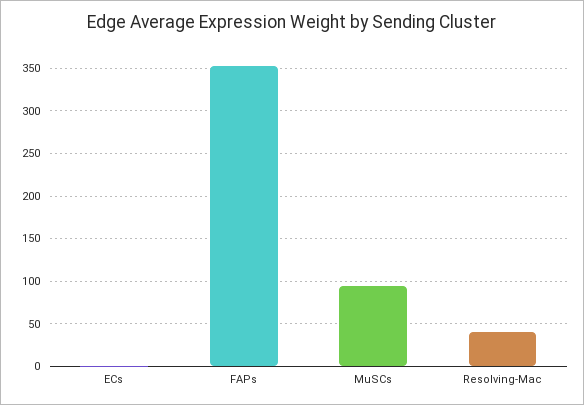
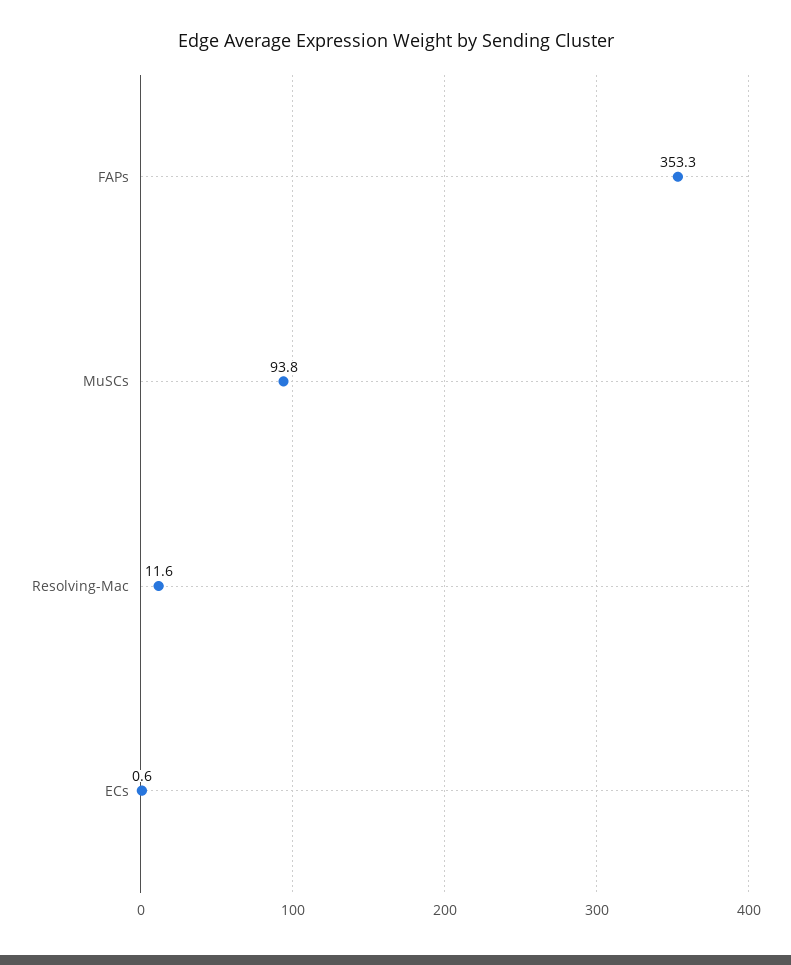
  {
    "ECs": 0.6,
    "FAPs": 353.3,
    "MuSCs": 93.8,
-   "Resolving-Mac": 40
+   "Resolving-Mac": 11.6
  }

